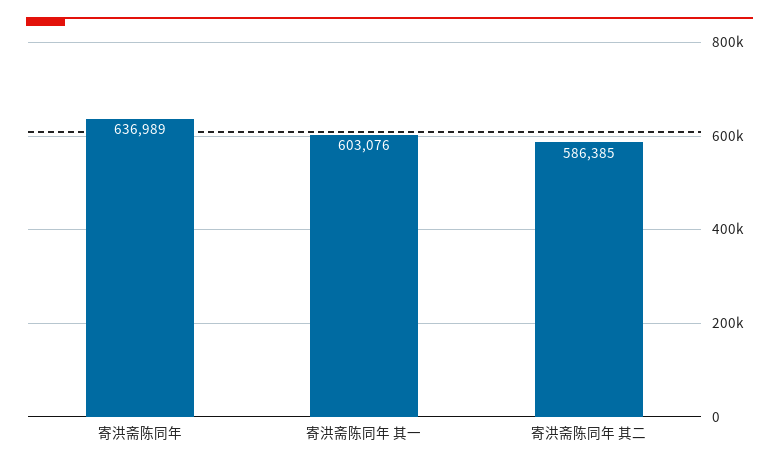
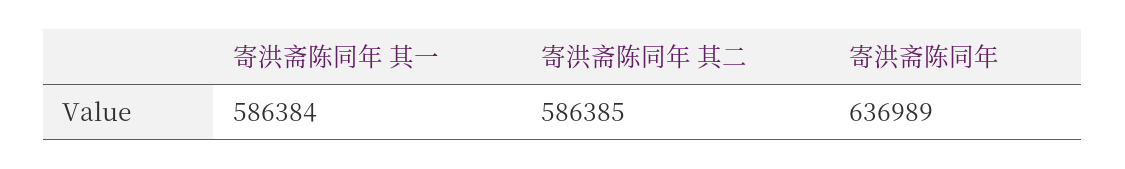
  {
    "寄洪斋陈同年": 636989,
-   "寄洪斋陈同年 其一": 603076,
+   "寄洪斋陈同年 其一": 586384,
    "寄洪斋陈同年 其二": 586385
  }

